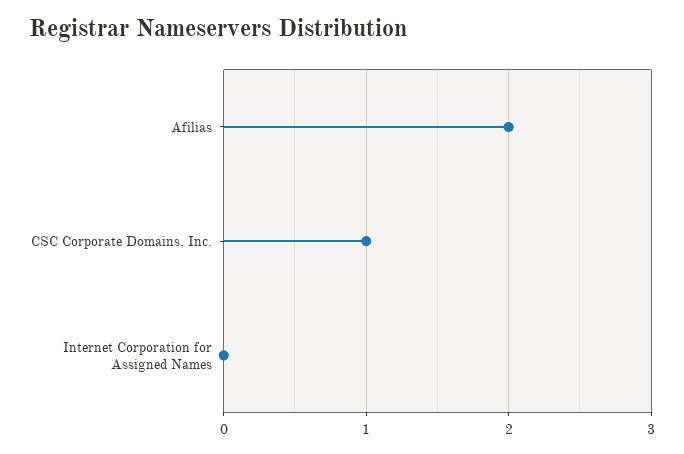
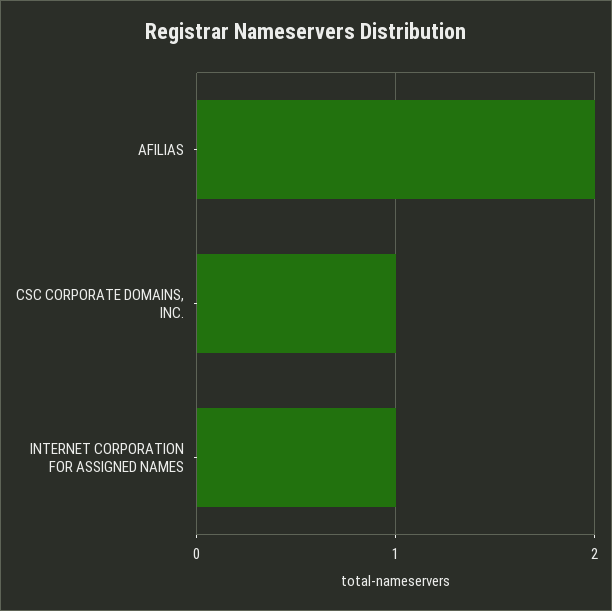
  {
    "Afilias": 2,
    "CSC Corporate Domains, Inc.": 1,
-   "Internet Corporation for Assigned Names": 0
+   "Internet Corporation for Assigned Names": 1
  }

